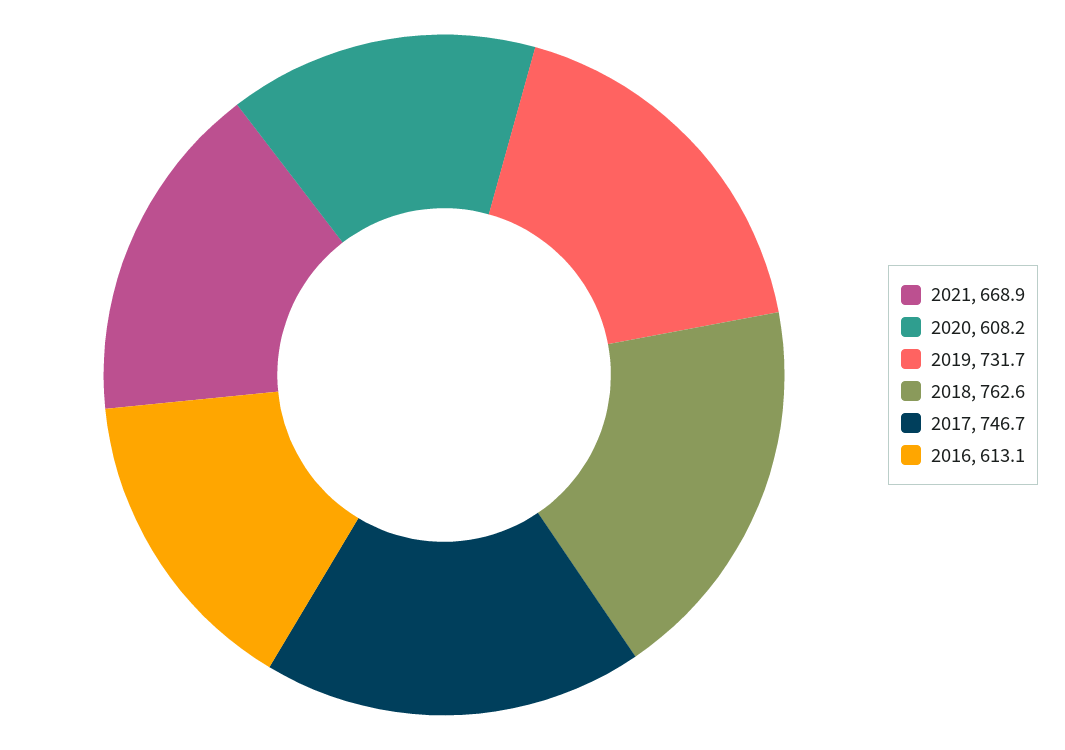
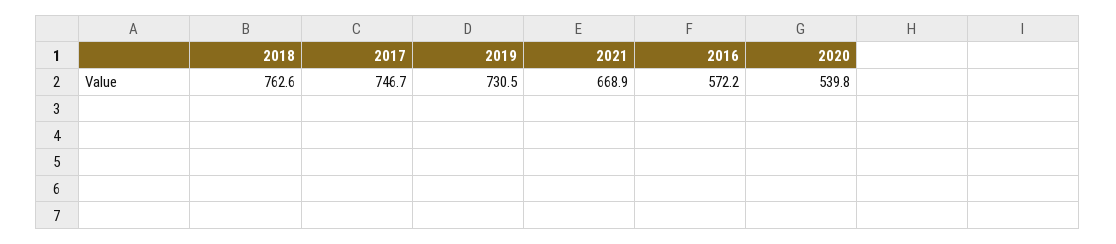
  {
    "2021": 668.9,
-   "2020": 608.2,
+   "2020": 539.8,
-   "2019": 731.7,
+   "2019": 730.5,
    "2018": 762.6,
    "2017": 746.7,
-   "2016": 613.1
+   "2016": 572.2
  }

